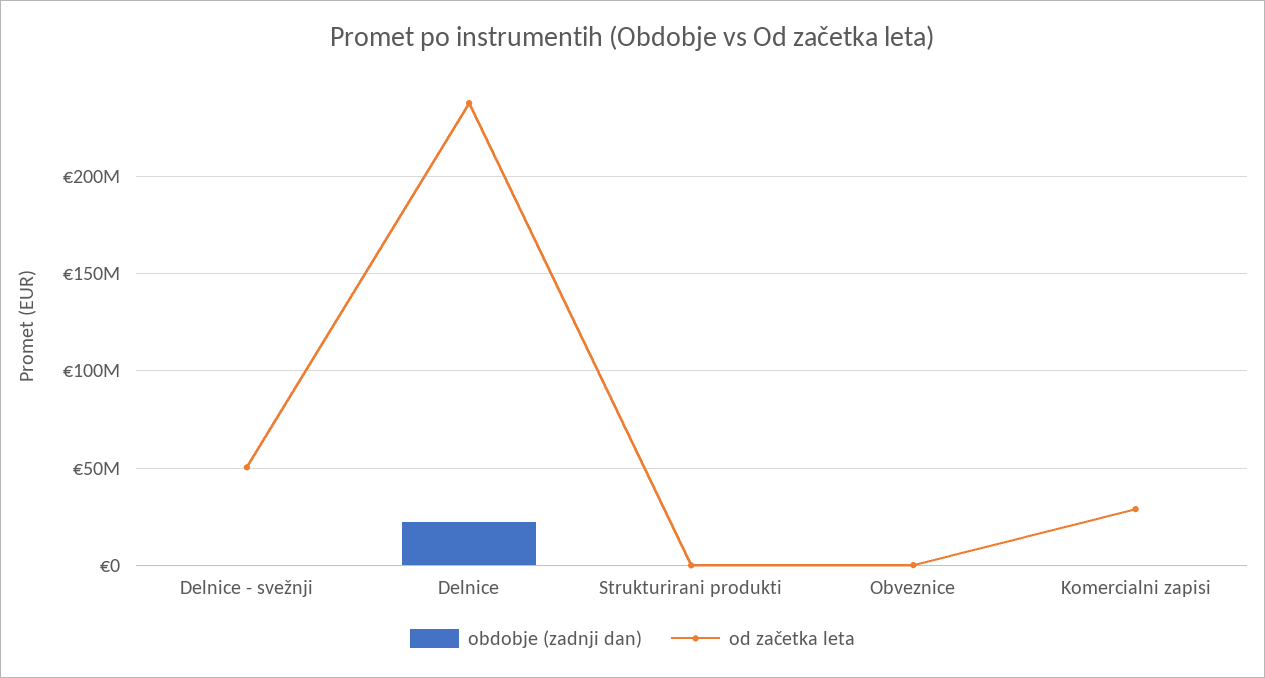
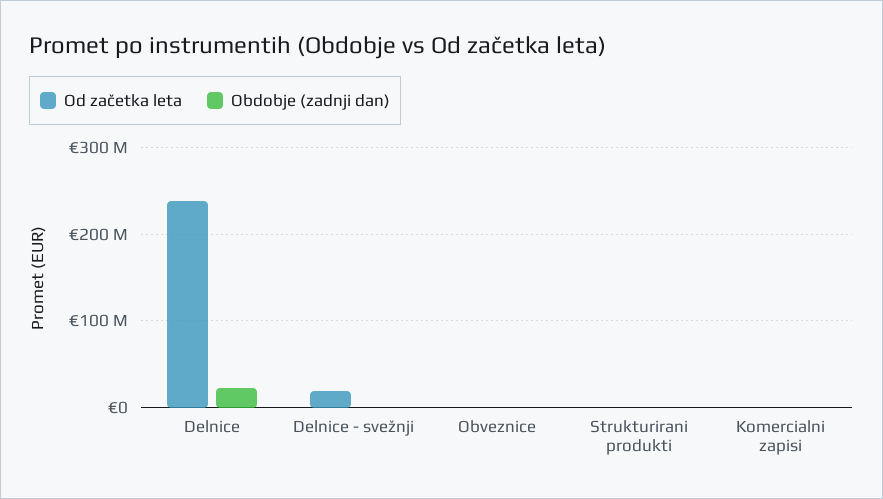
  {
    "obdobje (zadnji dan)": {
      "Delnice - svežnji": 0,
      "Delnice": 20000000,
      "Strukturirani produkti": 0,
      "Obveznice": 0,
      "Komercialni zapisi": 0
    },
    "od začetka leta": {
-     "Delnice - svežnji": 50000000,
+     "Delnice - svežnji": 20000000,
      "Delnice": 240000000,
      "Strukturirani produkti": 0,
      "Obveznice": 0,
-     "Komercialni zapisi": 30000000
+     "Komercialni zapisi": 0
    }
  }

